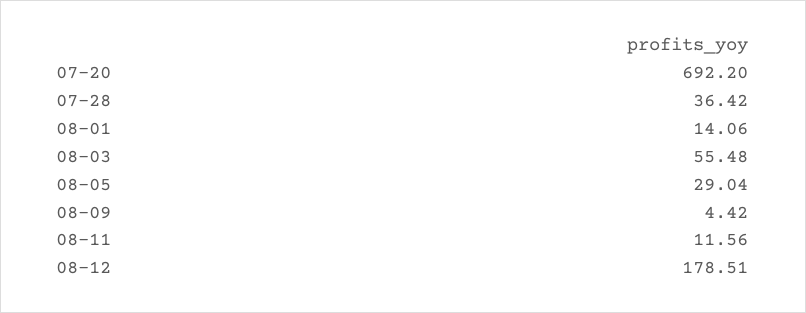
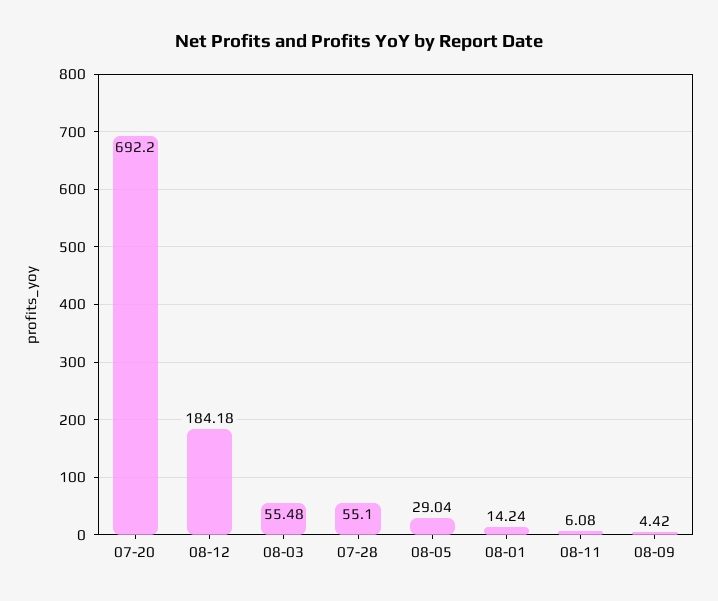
  {
    "07-20": 692.2,
-   "07-28": 36.42,
+   "07-28": 55.1,
-   "08-01": 14.06,
+   "08-01": 14.24,
    "08-03": 55.48,
    "08-05": 29.04,
    "08-09": 4.42,
-   "08-11": 11.56,
+   "08-11": 6.08,
-   "08-12": 178.51
+   "08-12": 184.18
  }

